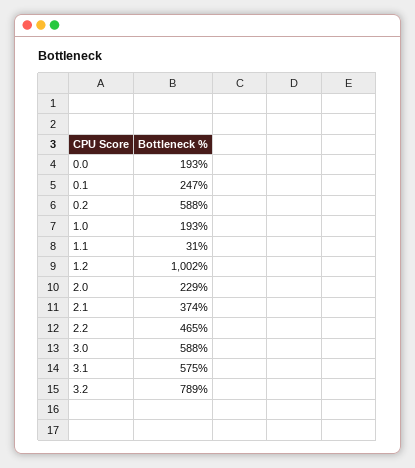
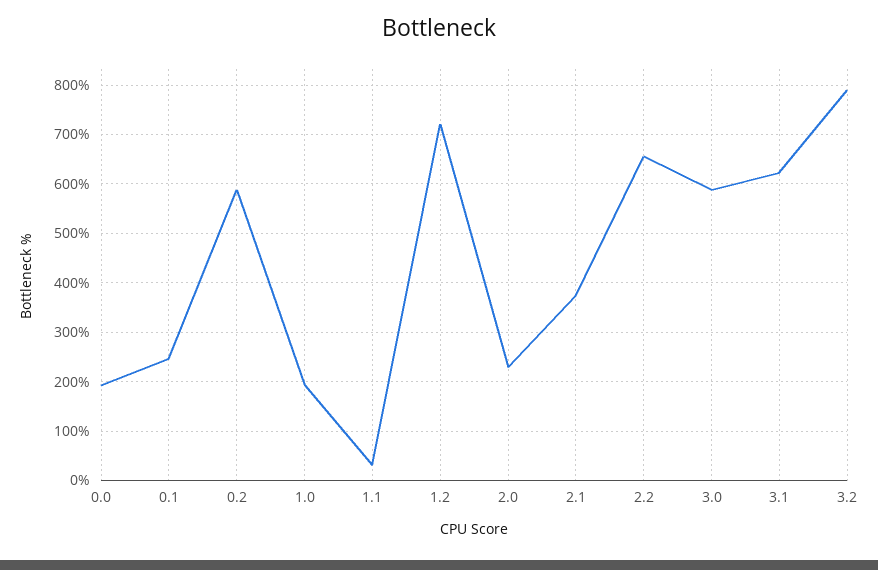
  {
    "0.0": 193,
    "0.1": 247,
    "0.2": 588,
    "1.0": 193,
    "1.1": 31,
-   "1.2": 1002,
+   "1.2": 720,
    "2.0": 229,
    "2.1": 374,
-   "2.2": 465,
+   "2.2": 660,
    "3.0": 588,
-   "3.1": 575,
+   "3.1": 620,
    "3.2": 789
  }

